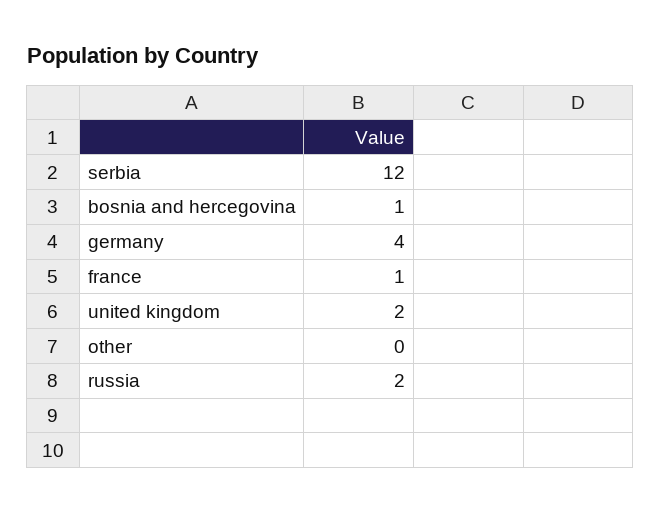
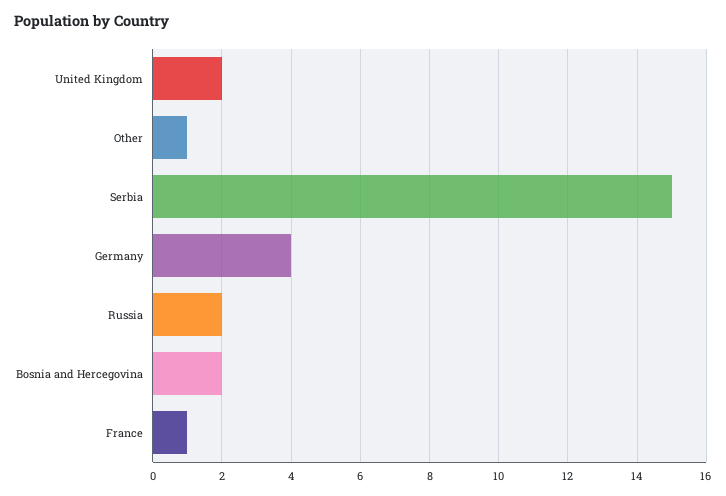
  {
-   "serbia": 12,
+   "serbia": 15,
-   "bosnia and hercegovina": 1,
+   "bosnia and hercegovina": 2,
    "germany": 4,
    "france": 1,
    "united kingdom": 2,
-   "other": 0,
+   "other": 1,
    "russia": 2
  }

